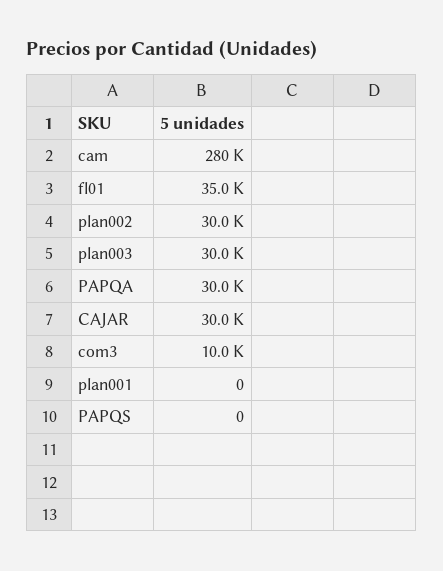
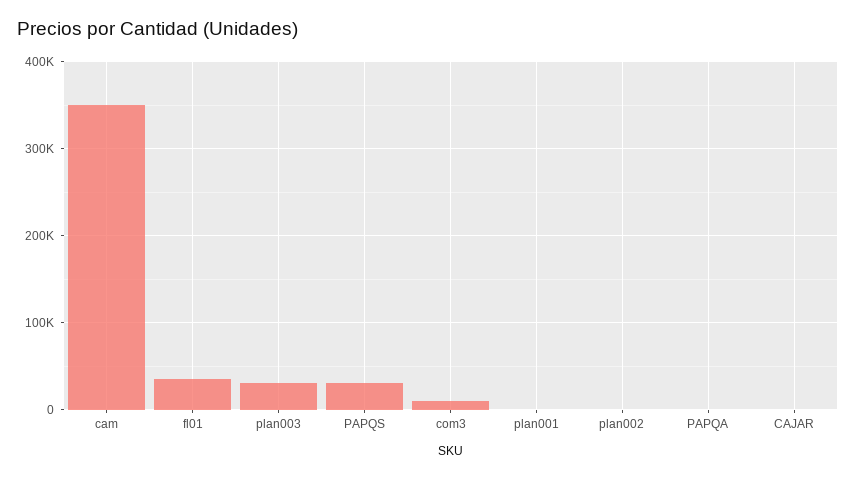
  {
-   "cam": 280000,
+   "cam": 350000,
    "fl01": 35000,
-   "plan002": 30000,
+   "plan002": 0,
    "plan003": 30000,
-   "PAPQA": 30000,
+   "PAPQA": 0,
-   "CAJAR": 30000,
+   "CAJAR": 0,
    "com3": 10000,
    "plan001": 0,
-   "PAPQS": 0
+   "PAPQS": 30000
  }

